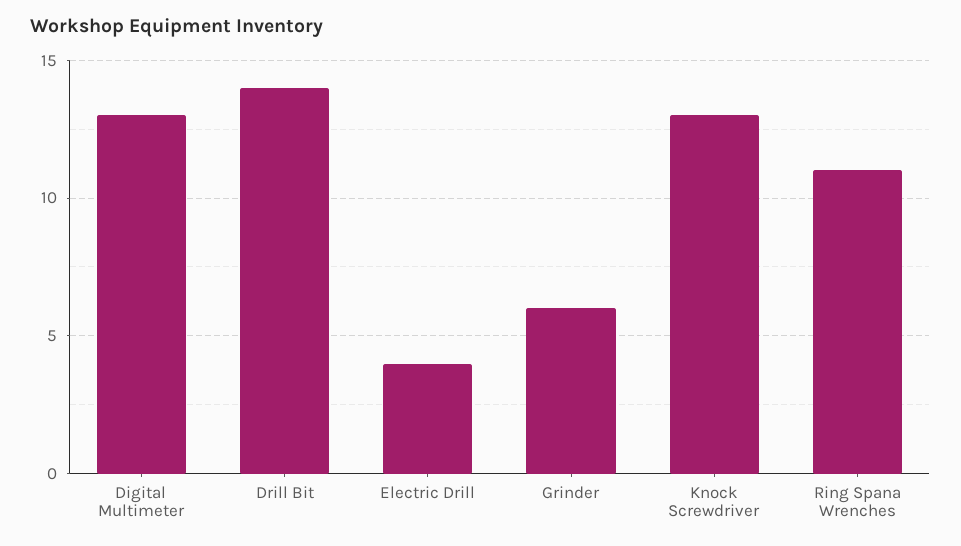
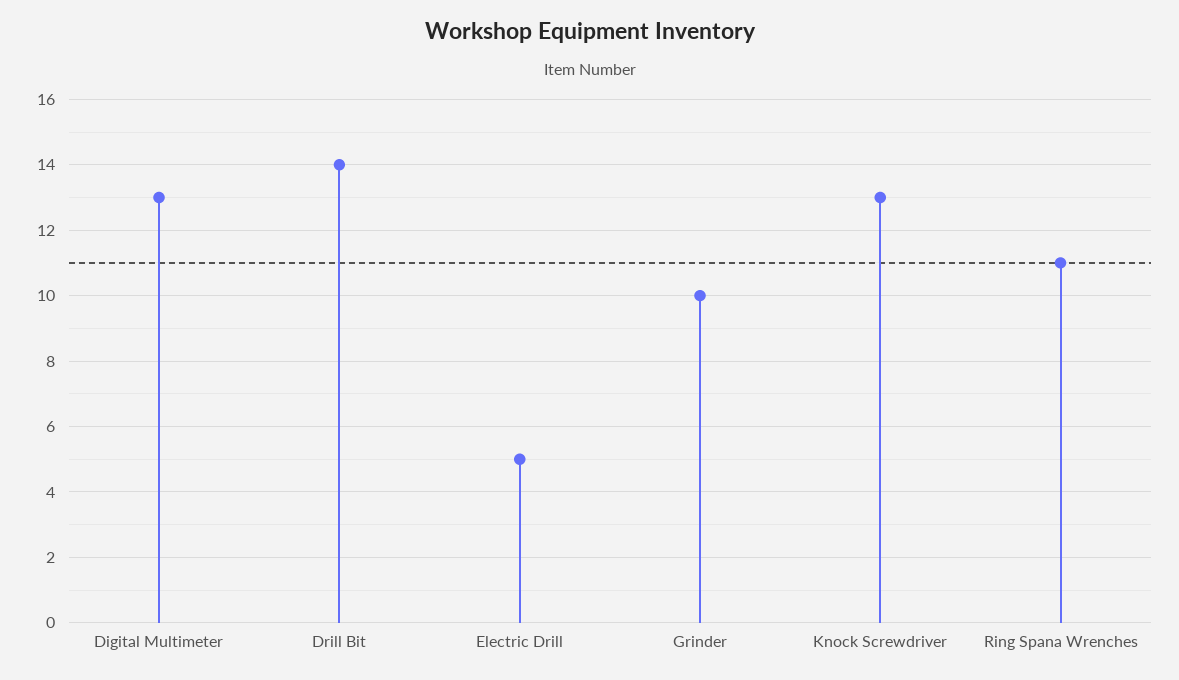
  {
    "Digital Multimeter": 13,
    "Drill Bit": 14,
-   "Electric Drill": 4,
+   "Electric Drill": 5,
-   "Grinder": 6,
+   "Grinder": 10,
    "Knock Screwdriver": 13,
    "Ring Spana Wrenches": 11
  }

